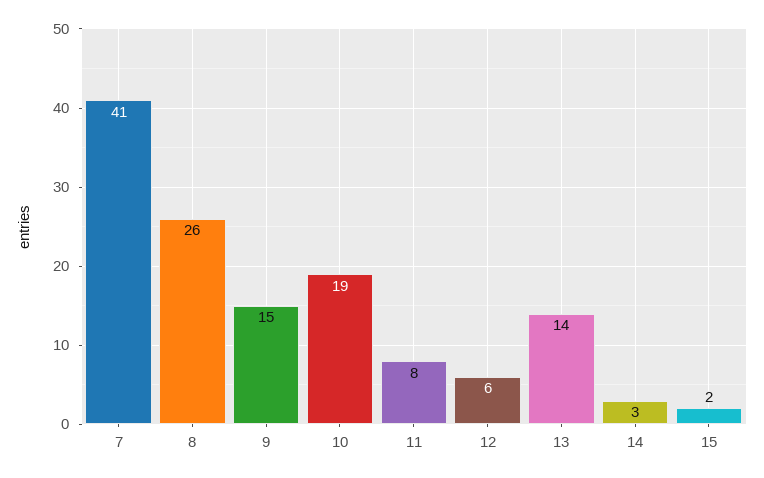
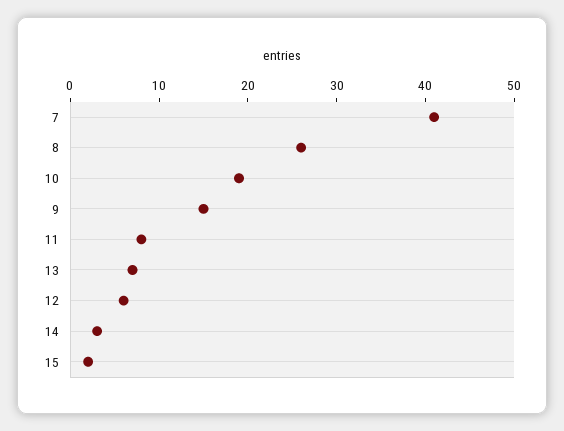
  {
    "7": 41,
    "8": 26,
    "9": 15,
    "10": 19,
    "11": 8,
    "12": 6,
-   "13": 14,
+   "13": 7,
    "14": 3,
    "15": 2
  }

